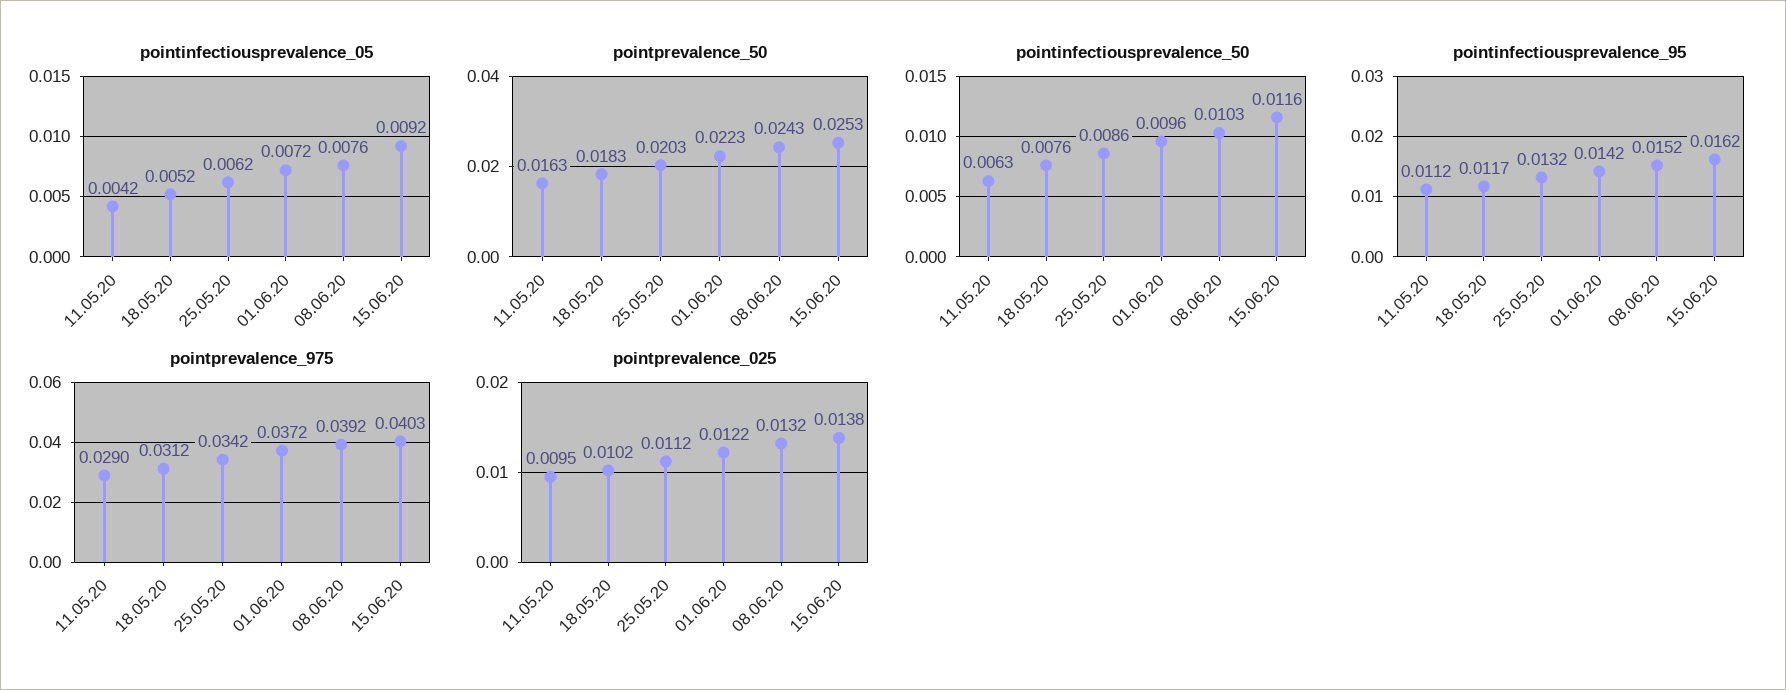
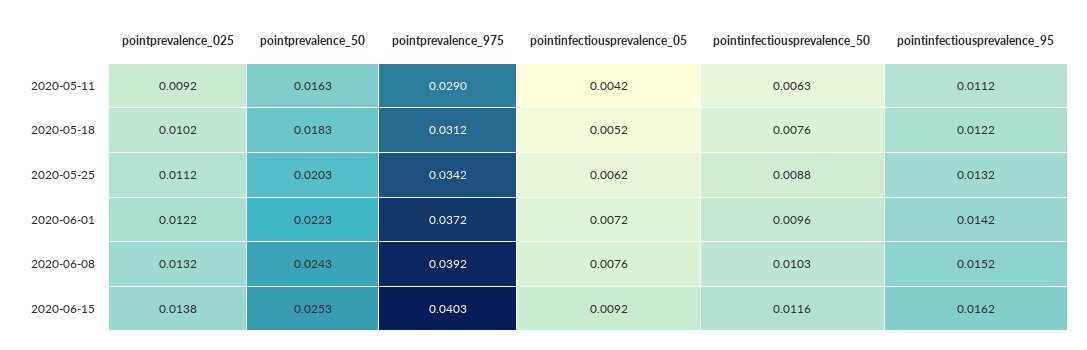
  {
    "pointinfectiousprevalence_05": {
      "11.05.20": 0.0042,
      "18.05.20": 0.0052,
      "25.05.20": 0.0062,
      "01.06.20": 0.0072,
      "08.06.20": 0.0076,
      "15.06.20": 0.0092
    },
    "pointprevalence_50": {
      "11.05.20": 0.0163,
      "18.05.20": 0.0183,
      "25.05.20": 0.0203,
      "01.06.20": 0.0223,
      "08.06.20": 0.0243,
      "15.06.20": 0.0253
    },
    "pointinfectiousprevalence_50": {
      "11.05.20": 0.0063,
      "18.05.20": 0.0076,
-     "25.05.20": 0.0086,
+     "25.05.20": 0.0088,
      "01.06.20": 0.0096,
      "08.06.20": 0.0103,
      "15.06.20": 0.0116
    },
    "pointinfectiousprevalence_95": {
      "11.05.20": 0.0112,
-     "18.05.20": 0.0117,
+     "18.05.20": 0.0122,
      "25.05.20": 0.0132,
      "01.06.20": 0.0142,
      "08.06.20": 0.0152,
      "15.06.20": 0.0162
    },
    "pointprevalence_975": {
      "11.05.20": 0.029,
      "18.05.20": 0.0312,
      "25.05.20": 0.0342,
      "01.06.20": 0.0372,
      "08.06.20": 0.0392,
      "15.06.20": 0.0403
    },
    "pointprevalence_025": {
-     "11.05.20": 0.0095,
+     "11.05.20": 0.0092,
      "18.05.20": 0.0102,
      "25.05.20": 0.0112,
      "01.06.20": 0.0122,
      "08.06.20": 0.0132,
      "15.06.20": 0.0138
    }
  }

